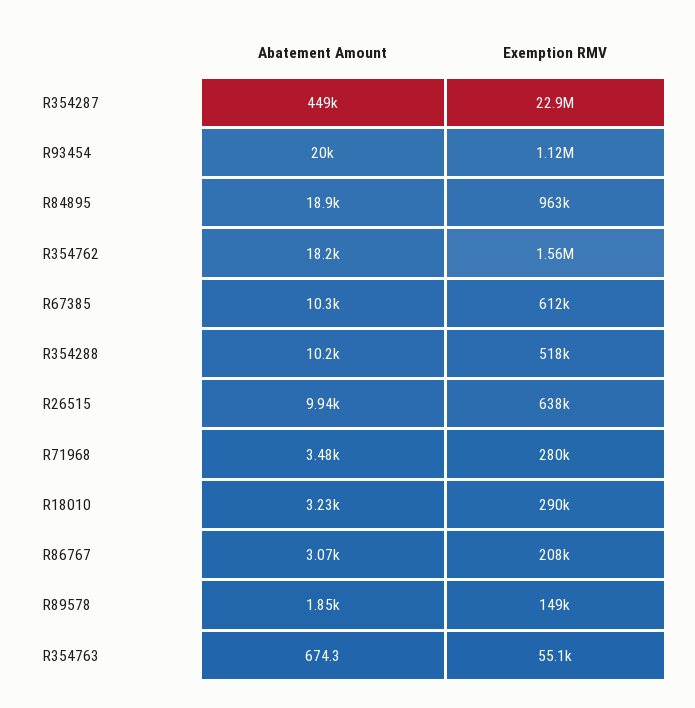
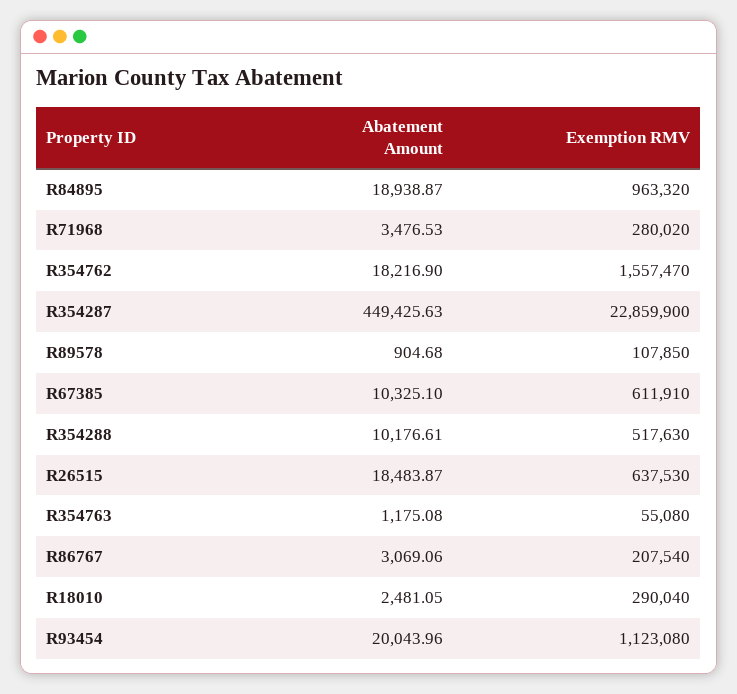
  {
    "Abatement Amount": {
      "R354287": 449425.63,
      "R93454": 20043.96,
      "R84895": 18938.87,
      "R354762": 18216.9,
      "R67385": 10325.1,
      "R354288": 10176.61,
-     "R26515": 9940,
+     "R26515": 18483.87,
      "R71968": 3476.53,
-     "R18010": 3230,
+     "R18010": 2481.05,
      "R86767": 3069.06,
-     "R89578": 1850,
+     "R89578": 904.68,
-     "R354763": 674.3
+     "R354763": 1175.08
    },
    "Exemption RMV": {
      "R354287": 22859900,
      "R93454": 1123080,
      "R84895": 963320,
      "R354762": 1557470,
      "R67385": 611910,
      "R354288": 517630,
      "R26515": 637530,
      "R71968": 280020,
      "R18010": 290040,
      "R86767": 207540,
-     "R89578": 149000,
+     "R89578": 107850,
      "R354763": 55080
    }
  }

